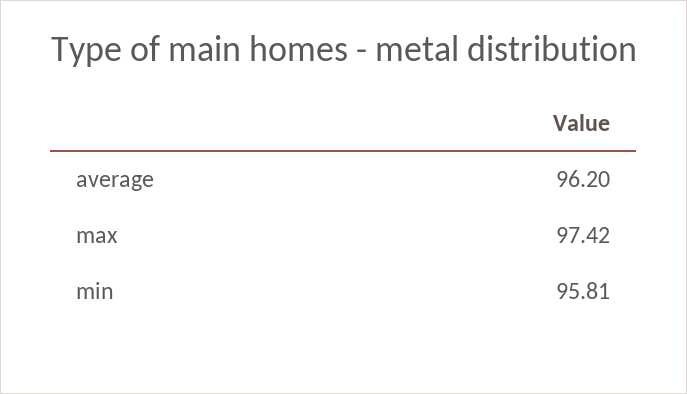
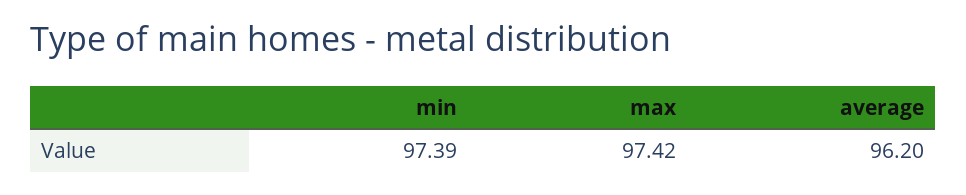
  {
    "average": 96.2,
    "max": 97.42,
-   "min": 95.81
+   "min": 97.39
  }

